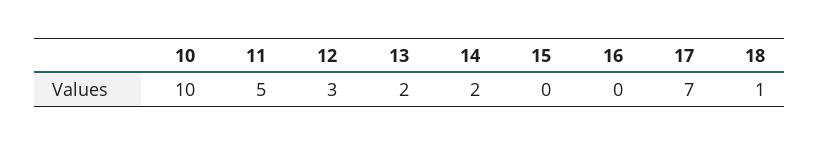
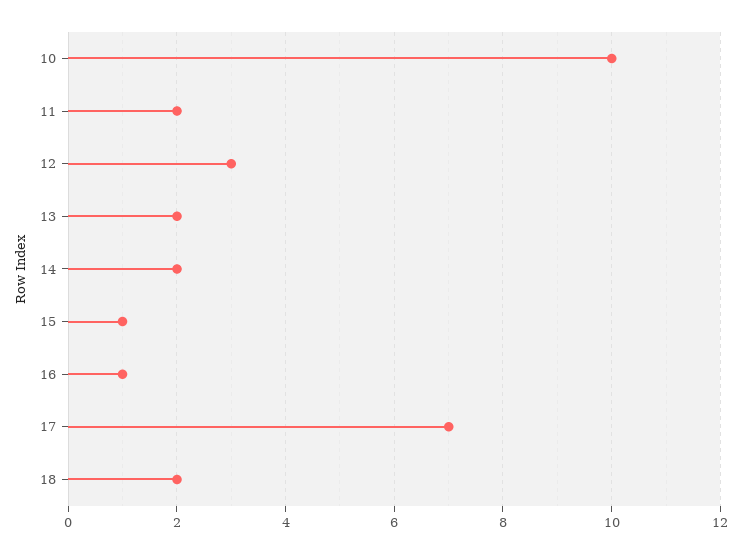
  {
    "10": 10,
-   "11": 5,
+   "11": 2,
    "12": 3,
    "13": 2,
    "14": 2,
-   "15": 0,
+   "15": 1,
-   "16": 0,
+   "16": 1,
    "17": 7,
-   "18": 1
+   "18": 2
  }

